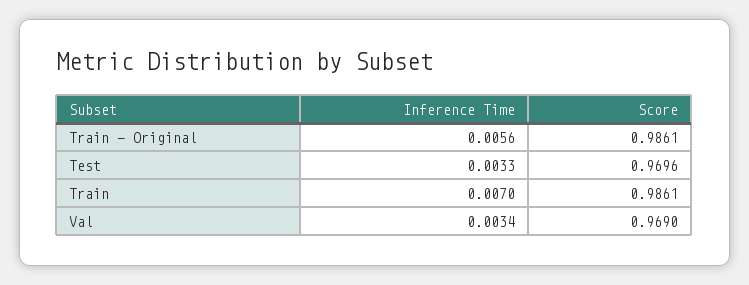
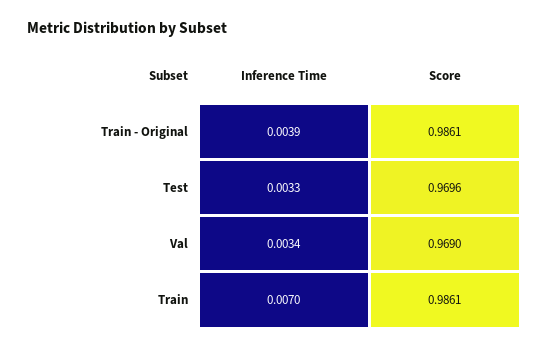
  {
    "Inference Time": {
-     "Train - Original": 0.0056,
+     "Train - Original": 0.0039,
      "Test": 0.0033,
      "Train": 0.007,
      "Val": 0.0034
    },
    "Score": {
      "Train - Original": 0.9861,
      "Test": 0.9696,
      "Train": 0.9861,
      "Val": 0.969
    }
  }

